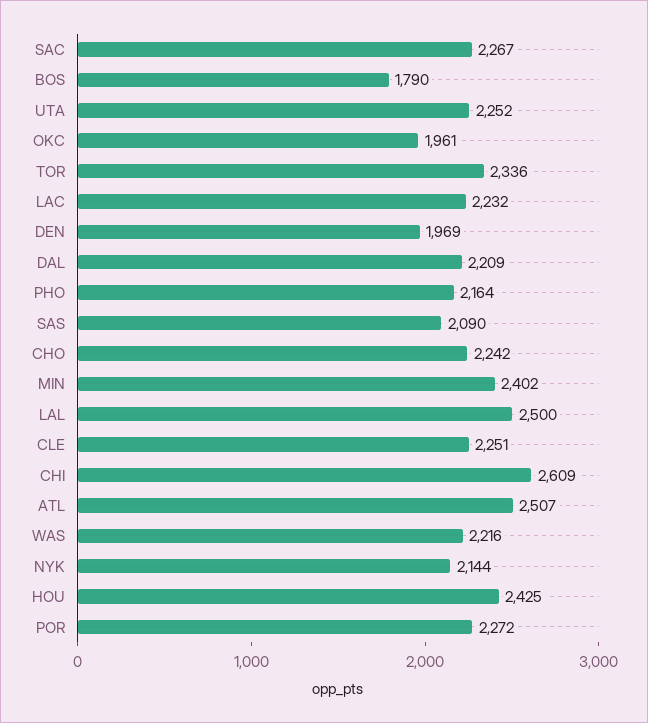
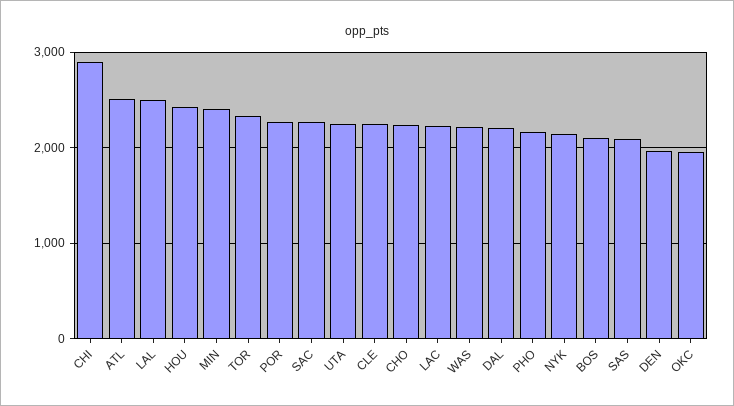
  {
    "SAC": 2267,
-   "BOS": 1790,
+   "BOS": 2100,
    "UTA": 2252,
    "OKC": 1961,
    "TOR": 2336,
    "LAC": 2232,
    "DEN": 1969,
    "DAL": 2209,
    "PHO": 2164,
    "SAS": 2090,
    "CHO": 2242,
    "MIN": 2402,
    "LAL": 2500,
    "CLE": 2251,
-   "CHI": 2609,
+   "CHI": 2900,
    "ATL": 2507,
    "WAS": 2216,
    "NYK": 2144,
    "HOU": 2425,
    "POR": 2272
  }

